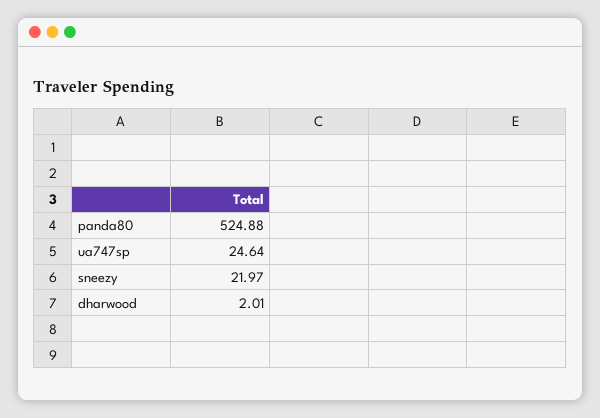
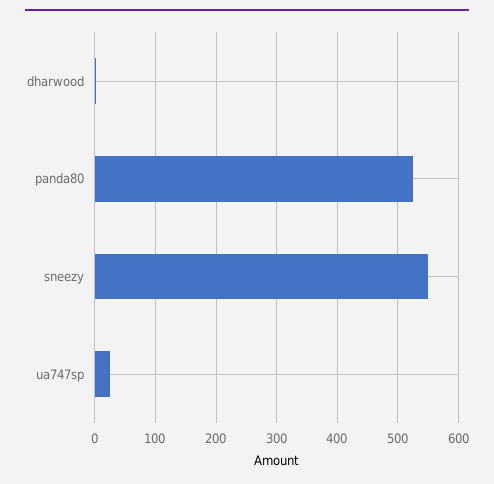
  {
    "panda80": 524.88,
    "ua747sp": 24.64,
-   "sneezy": 21.97,
+   "sneezy": 550,
    "dharwood": 2.01
  }

